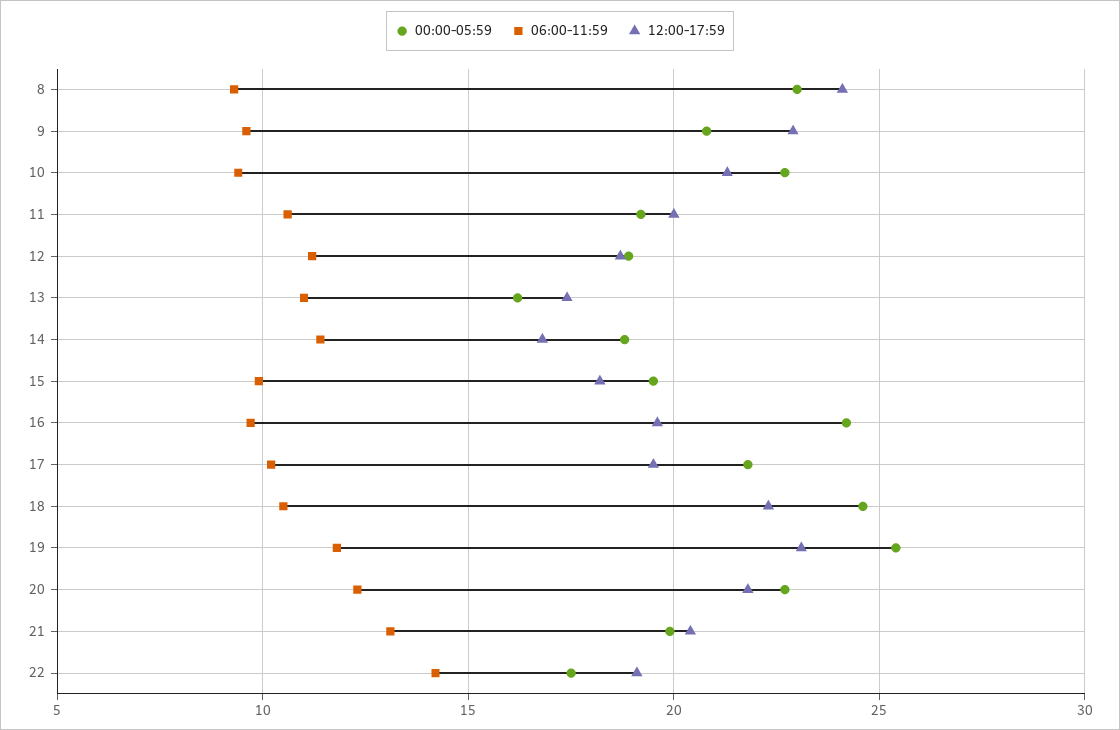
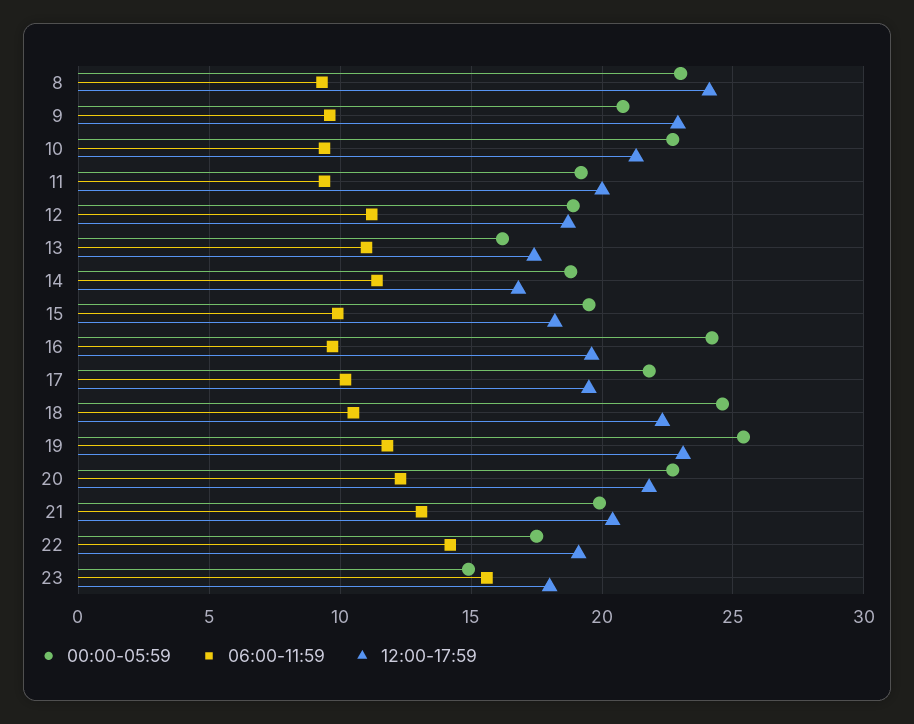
  {
    "00:00-05:59": {
      "8": 23,
      "9": 21,
      "10": 22.5,
      "11": 19,
      "12": 19,
      "13": 16,
      "14": 19,
      "15": 19.5,
      "16": 24,
      "17": 22,
      "18": 24.5,
      "19": 25.5,
      "20": 22.5,
      "21": 20,
-     "22": 17.5
+     "22": 17.5,
+     "23": 15
    },
    "06:00-11:59": {
      "8": 9.5,
      "9": 9.5,
      "10": 9.5,
-     "11": 10.5,
+     "11": 9.5,
      "12": 11,
      "13": 11,
      "14": 11.5,
      "15": 10,
      "16": 9.5,
      "17": 10,
      "18": 10.5,
      "19": 12,
      "20": 12.5,
      "21": 13,
-     "22": 14
+     "22": 14,
+     "23": 15.5
    },
    "12:00-17:59": {
      "8": 24,
      "9": 23,
      "10": 21.5,
      "11": 20,
      "12": 18.5,
      "13": 17.5,
      "14": 17,
      "15": 18,
      "16": 19.5,
      "17": 19.5,
      "18": 22.5,
      "19": 23,
      "20": 22,
      "21": 20.5,
-     "22": 19
+     "22": 19,
+     "23": 18
    }
  }

